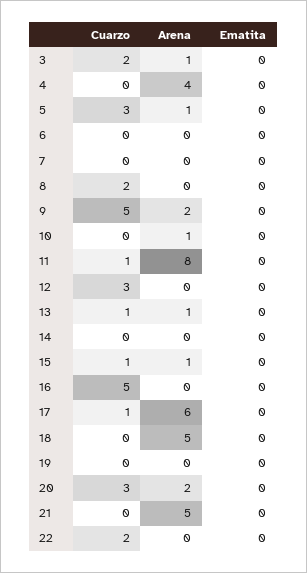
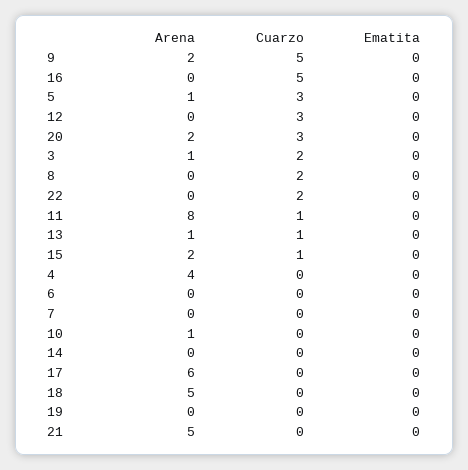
  {
    "Cuarzo": {
      "3": 2,
      "4": 0,
      "5": 3,
      "6": 0,
      "7": 0,
      "8": 2,
      "9": 5,
      "10": 0,
      "11": 1,
      "12": 3,
      "13": 1,
      "14": 0,
      "15": 1,
      "16": 5,
-     "17": 1,
+     "17": 0,
      "18": 0,
      "19": 0,
      "20": 3,
      "21": 0,
      "22": 2
    },
    "Arena": {
      "3": 1,
      "4": 4,
      "5": 1,
      "6": 0,
      "7": 0,
      "8": 0,
      "9": 2,
      "10": 1,
      "11": 8,
      "12": 0,
      "13": 1,
      "14": 0,
-     "15": 1,
+     "15": 2,
      "16": 0,
      "17": 6,
      "18": 5,
      "19": 0,
      "20": 2,
      "21": 5,
      "22": 0
    },
    "Ematita": {
      "3": 0,
      "4": 0,
      "5": 0,
      "6": 0,
      "7": 0,
      "8": 0,
      "9": 0,
      "10": 0,
      "11": 0,
      "12": 0,
      "13": 0,
      "14": 0,
      "15": 0,
      "16": 0,
      "17": 0,
      "18": 0,
      "19": 0,
      "20": 0,
      "21": 0,
      "22": 0
    }
  }

